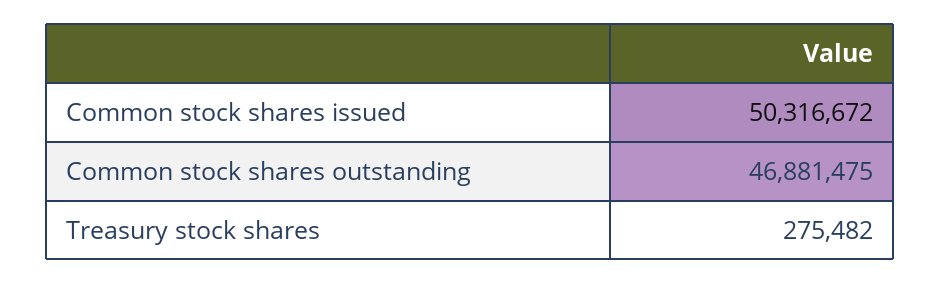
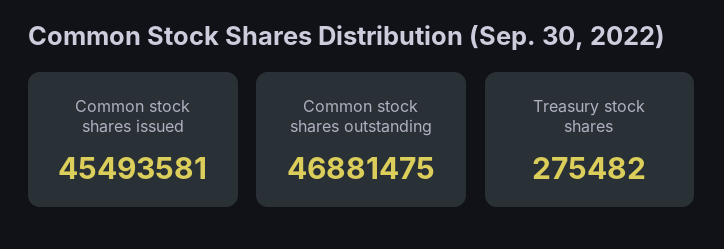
  {
-   "Common stock shares issued": 50316672,
+   "Common stock shares issued": 45493581,
    "Common stock shares outstanding": 46881475,
    "Treasury stock shares": 275482
  }

